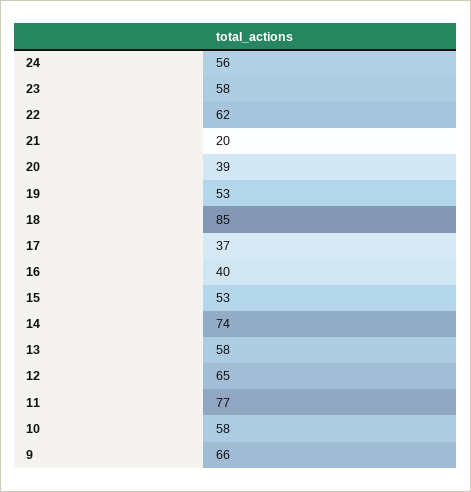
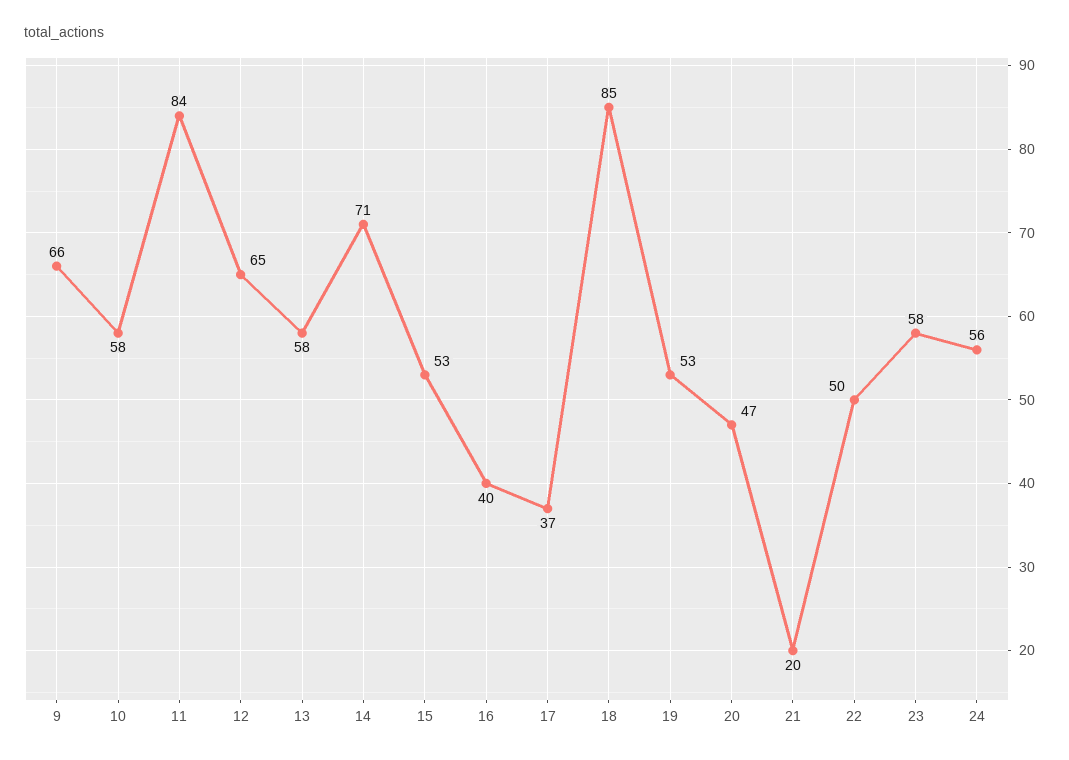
  {
    "24": 56,
    "23": 58,
-   "22": 62,
+   "22": 50,
    "21": 20,
-   "20": 39,
+   "20": 47,
    "19": 53,
    "18": 85,
    "17": 37,
    "16": 40,
    "15": 53,
-   "14": 74,
+   "14": 71,
    "13": 58,
    "12": 65,
-   "11": 77,
+   "11": 84,
    "10": 58,
    "9": 66
  }

